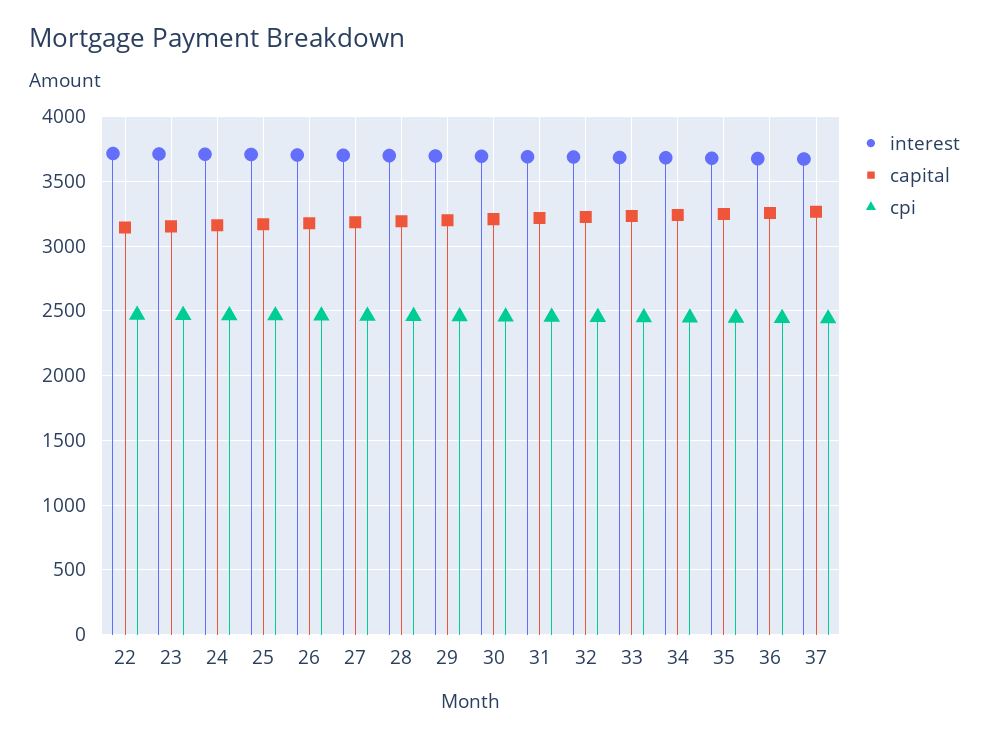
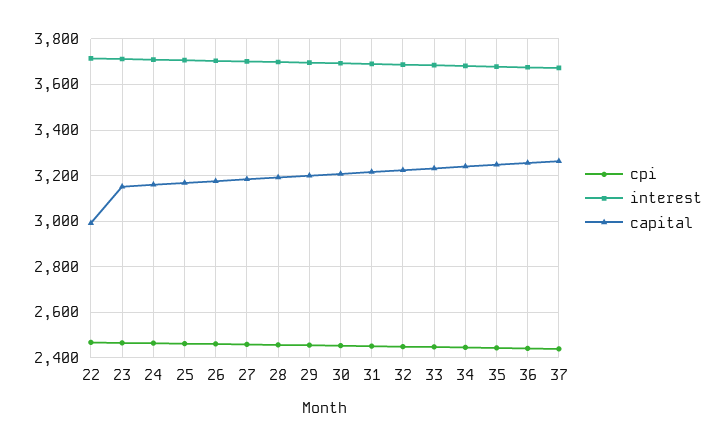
  {
    "interest": {
      "22": 3700,
      "23": 3700,
      "24": 3700,
      "25": 3700,
      "26": 3700,
      "27": 3700,
      "28": 3700,
      "29": 3700,
      "30": 3700,
      "31": 3700,
      "32": 3700,
      "33": 3700,
      "34": 3700,
      "35": 3700,
      "36": 3700,
      "37": 3650
    },
    "capital": {
-     "22": 3150,
+     "22": 3000,
      "23": 3150,
      "24": 3150,
      "25": 3150,
      "26": 3200,
      "27": 3200,
      "28": 3200,
      "29": 3200,
      "30": 3200,
      "31": 3200,
      "32": 3200,
      "33": 3250,
      "34": 3250,
      "35": 3250,
      "36": 3250,
      "37": 3250
    },
    "cpi": {
      "22": 2450,
      "23": 2450,
      "24": 2450,
      "25": 2450,
      "26": 2450,
      "27": 2450,
      "28": 2450,
      "29": 2450,
      "30": 2450,
      "31": 2450,
      "32": 2450,
      "33": 2450,
      "34": 2450,
      "35": 2450,
      "36": 2450,
      "37": 2450
    }
  }

